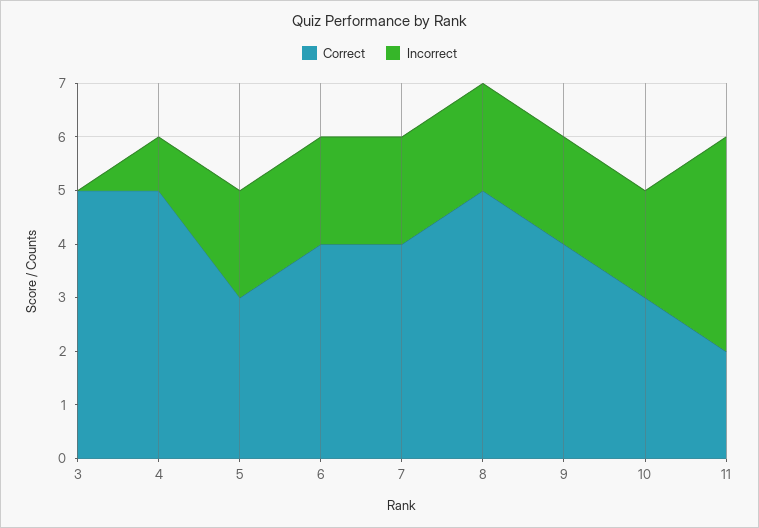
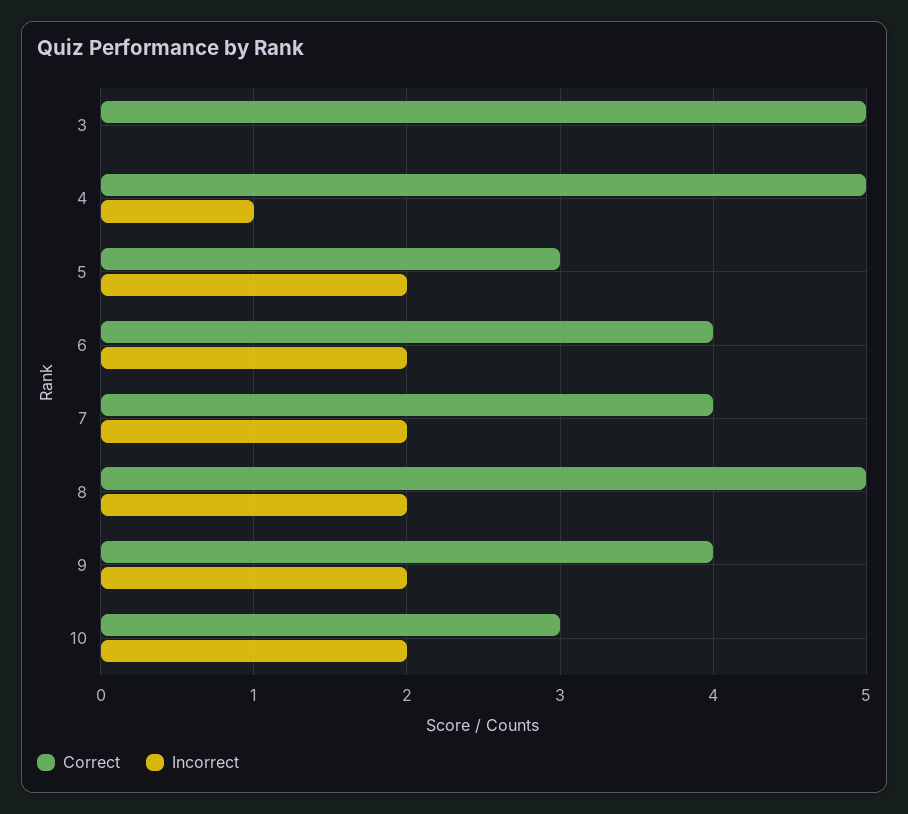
  {
    "Correct": {
      "3": 5,
      "4": 5,
      "5": 3,
      "6": 4,
      "7": 4,
      "8": 5,
      "9": 4,
-     "10": 3,
+     "10": 3
-     "11": 2
    },
    "Incorrect": {
      "3": 0,
      "4": 1,
      "5": 2,
      "6": 2,
      "7": 2,
      "8": 2,
      "9": 2,
-     "10": 2,
+     "10": 2
-     "11": 4
    }
  }

